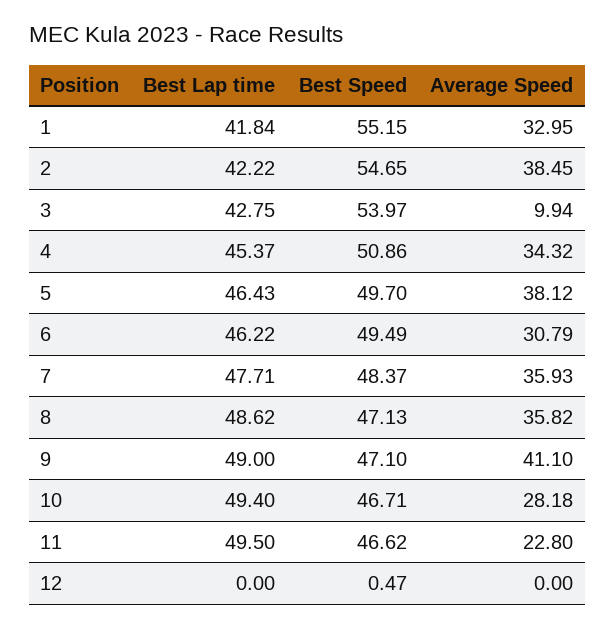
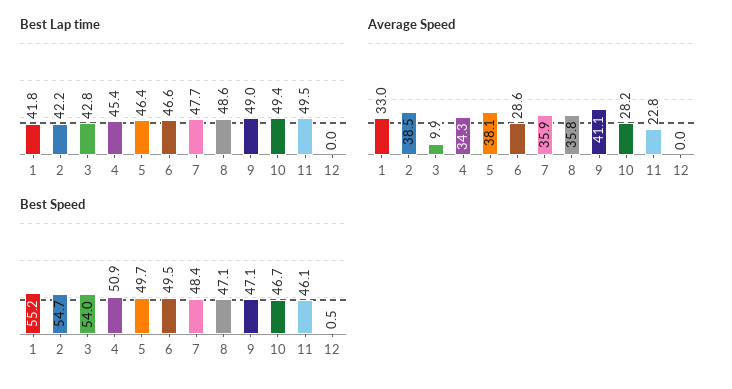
  {
    "Best Lap time": {
      "1": 41.84,
      "2": 42.22,
      "3": 42.75,
      "4": 45.37,
      "5": 46.43,
-     "6": 46.22,
+     "6": 46.6,
      "7": 47.71,
      "8": 48.62,
      "9": 49,
      "10": 49.4,
      "11": 49.5,
      "12": 0
    },
    "Best Speed": {
      "1": 55.15,
      "2": 54.65,
      "3": 53.97,
      "4": 50.86,
      "5": 49.7,
      "6": 49.49,
      "7": 48.37,
      "8": 47.13,
      "9": 47.1,
      "10": 46.71,
-     "11": 46.62,
+     "11": 46.1,
      "12": 0.47
    },
    "Average Speed": {
      "1": 32.95,
      "2": 38.45,
      "3": 9.94,
      "4": 34.32,
      "5": 38.12,
-     "6": 30.79,
+     "6": 28.6,
      "7": 35.93,
      "8": 35.82,
      "9": 41.1,
      "10": 28.18,
      "11": 22.8,
      "12": 0
    }
  }

